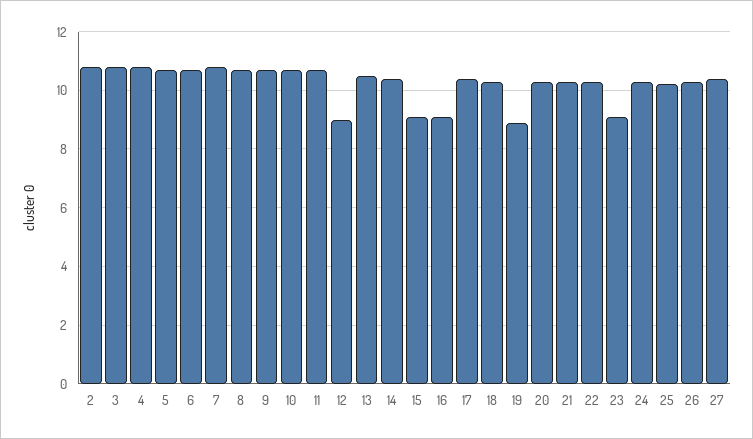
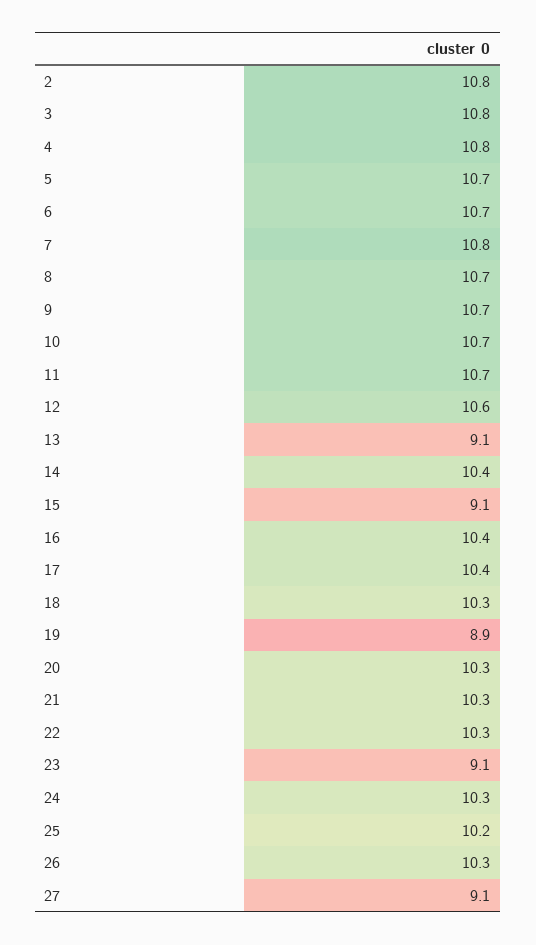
  {
    "2": 10.8,
    "3": 10.8,
    "4": 10.8,
    "5": 10.7,
    "6": 10.7,
    "7": 10.8,
    "8": 10.7,
    "9": 10.7,
    "10": 10.7,
    "11": 10.7,
-   "12": 9,
+   "12": 10.6,
-   "13": 10.5,
+   "13": 9.1,
    "14": 10.4,
    "15": 9.1,
-   "16": 9,
+   "16": 10.4,
    "17": 10.4,
    "18": 10.3,
    "19": 8.9,
    "20": 10.3,
    "21": 10.3,
    "22": 10.3,
    "23": 9.1,
    "24": 10.3,
    "25": 10.2,
    "26": 10.3,
-   "27": 10.5
+   "27": 9.1
  }

